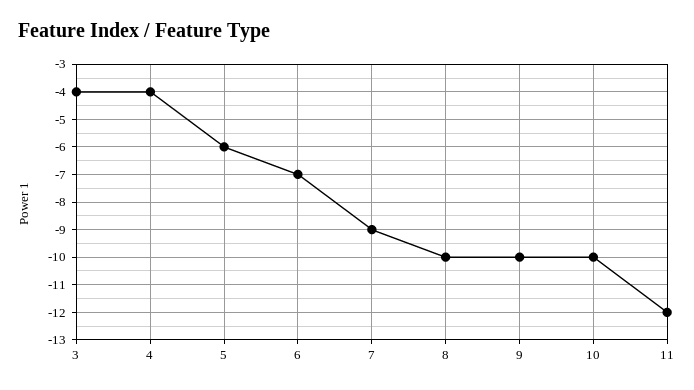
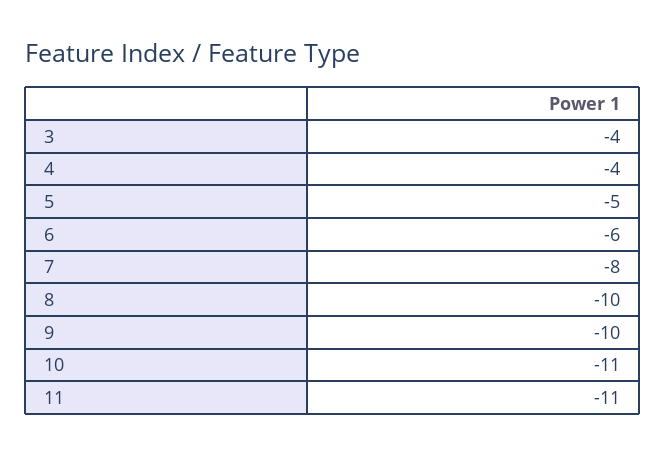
  {
    "3": -4,
    "4": -4,
-   "5": -6,
+   "5": -5,
-   "6": -7,
+   "6": -6,
-   "7": -9,
+   "7": -8,
    "8": -10,
    "9": -10,
-   "10": -10,
+   "10": -11,
-   "11": -12
+   "11": -11
  }

